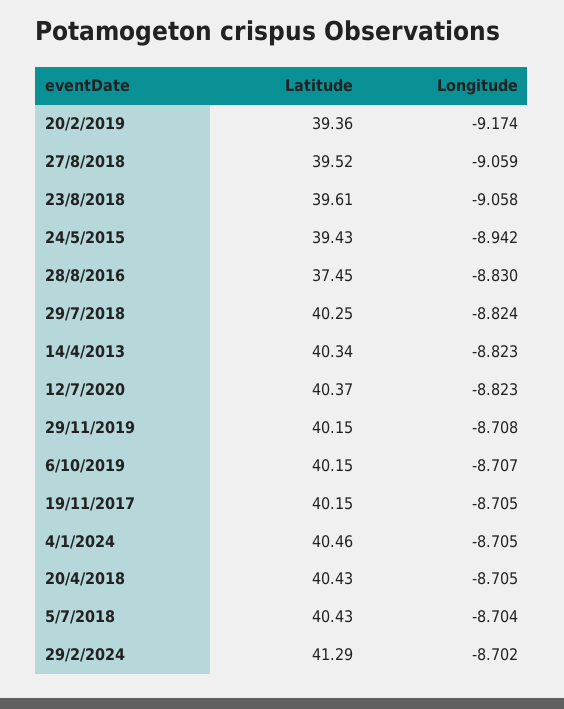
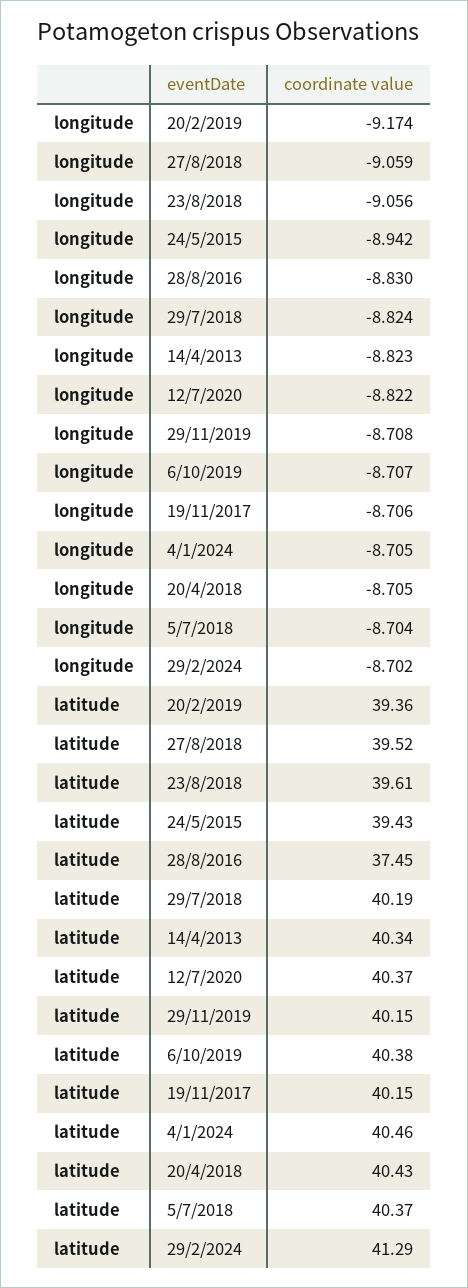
  {
    "Latitude": {
      "20/2/2019": 39.36,
      "27/8/2018": 39.52,
      "23/8/2018": 39.61,
      "24/5/2015": 39.43,
      "28/8/2016": 37.45,
-     "29/7/2018": 40.25,
+     "29/7/2018": 40.19,
      "14/4/2013": 40.34,
      "12/7/2020": 40.37,
      "29/11/2019": 40.15,
-     "6/10/2019": 40.15,
+     "6/10/2019": 40.38,
      "19/11/2017": 40.15,
      "4/1/2024": 40.46,
      "20/4/2018": 40.43,
-     "5/7/2018": 40.43,
+     "5/7/2018": 40.37,
      "29/2/2024": 41.29
    },
    "Longitude": {
      "20/2/2019": -9.174,
      "27/8/2018": -9.059,
-     "23/8/2018": -9.058,
+     "23/8/2018": -9.056,
      "24/5/2015": -8.942,
      "28/8/2016": -8.83,
      "29/7/2018": -8.824,
      "14/4/2013": -8.823,
-     "12/7/2020": -8.823,
+     "12/7/2020": -8.822,
      "29/11/2019": -8.708,
      "6/10/2019": -8.707,
-     "19/11/2017": -8.705,
+     "19/11/2017": -8.706,
      "4/1/2024": -8.705,
      "20/4/2018": -8.705,
      "5/7/2018": -8.704,
      "29/2/2024": -8.702
    }
  }

